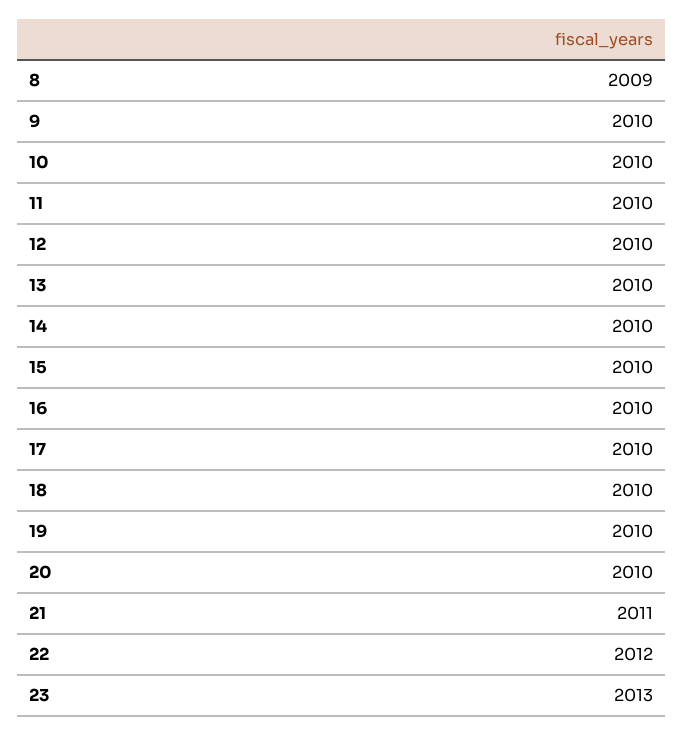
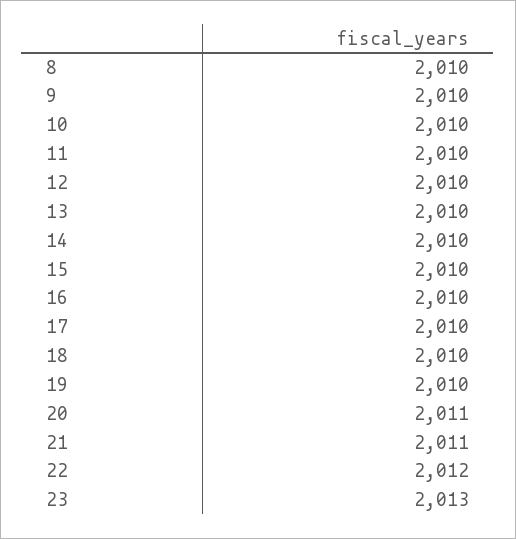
  {
-   "8": 2009,
+   "8": 2010,
    "9": 2010,
    "10": 2010,
    "11": 2010,
    "12": 2010,
    "13": 2010,
    "14": 2010,
    "15": 2010,
    "16": 2010,
    "17": 2010,
    "18": 2010,
    "19": 2010,
-   "20": 2010,
+   "20": 2011,
    "21": 2011,
    "22": 2012,
    "23": 2013
  }

